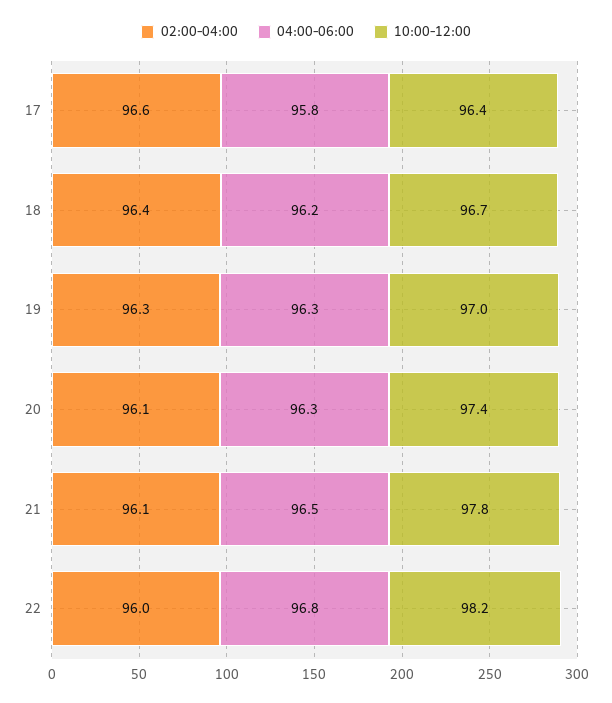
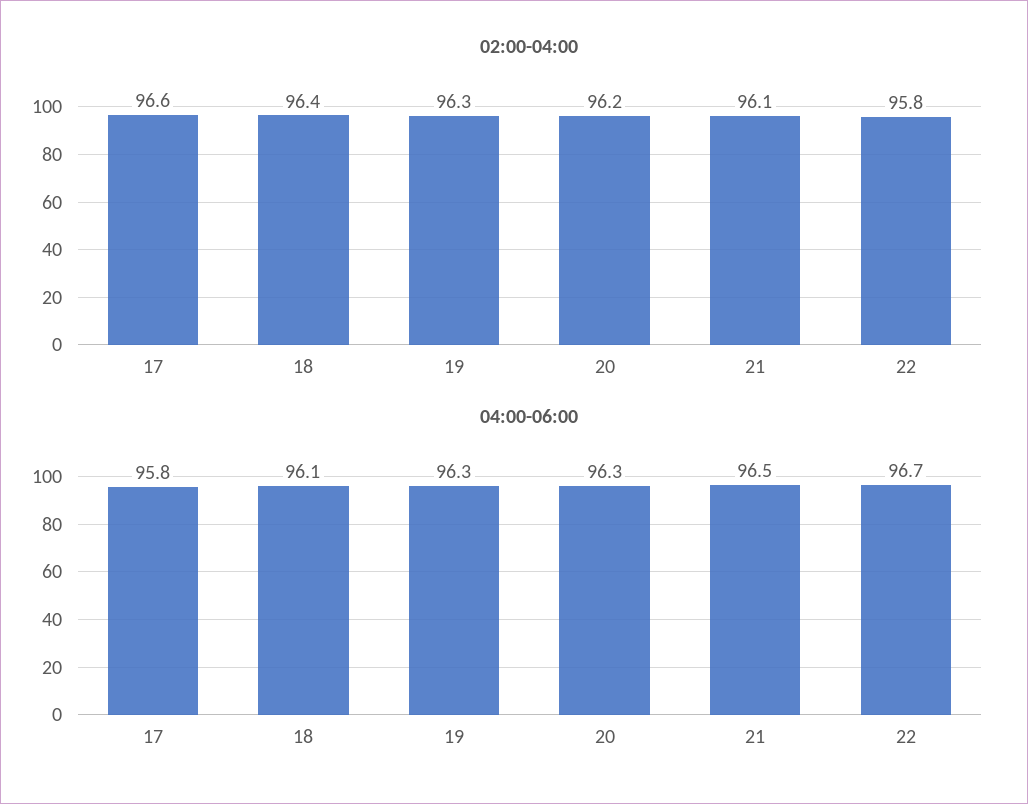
  {
    "02:00-04:00": {
      "17": 96.6,
      "18": 96.4,
      "19": 96.3,
-     "20": 96.1,
+     "20": 96.2,
      "21": 96.1,
-     "22": 96
+     "22": 95.8
    },
    "04:00-06:00": {
      "17": 95.8,
-     "18": 96.2,
+     "18": 96.1,
      "19": 96.3,
      "20": 96.3,
      "21": 96.5,
-     "22": 96.8
+     "22": 96.7
-   },
+   }
-   "10:00-12:00": {
-     "17": 96.4,
-     "18": 96.7,
-     "19": 97,
-     "20": 97.4,
-     "21": 97.8,
-     "22": 98.2
-   }
  }

